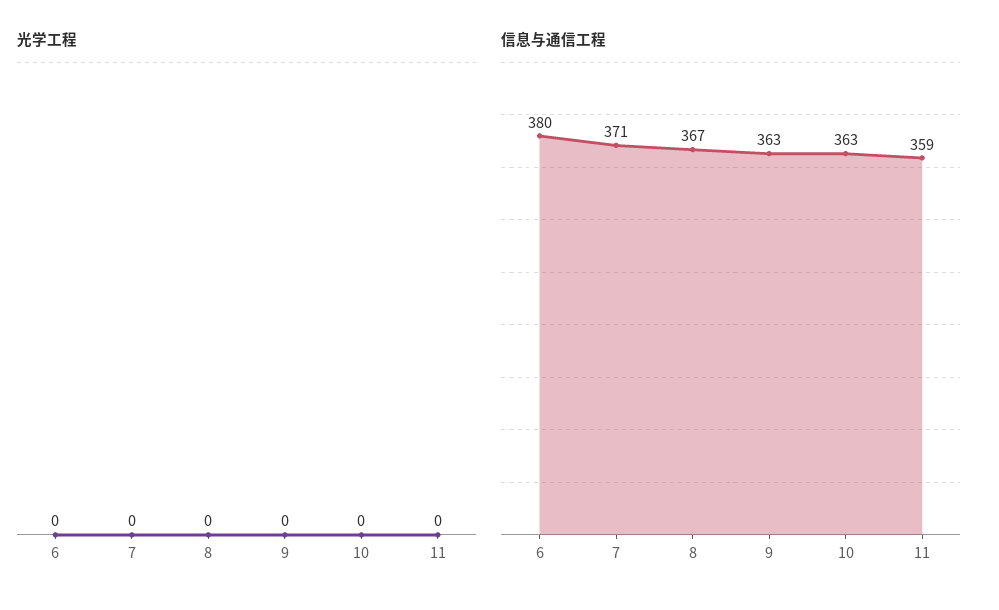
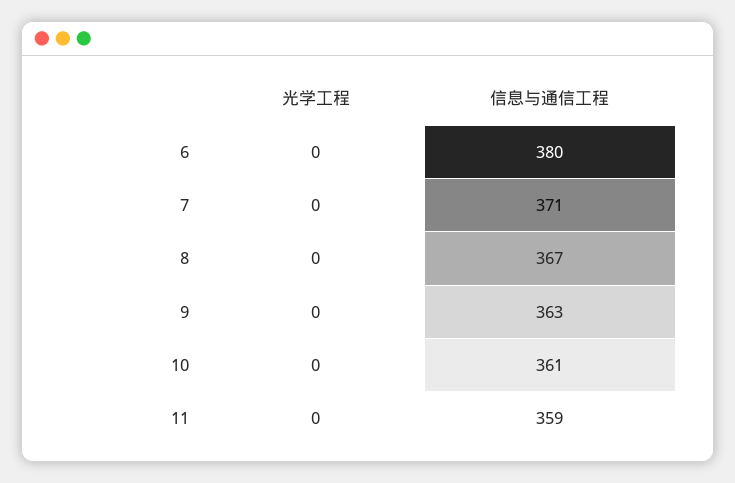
  {
    "光学工程": {
      "6": 0,
      "7": 0,
      "8": 0,
      "9": 0,
      "10": 0,
      "11": 0
    },
    "信息与通信工程": {
      "6": 380,
      "7": 371,
      "8": 367,
      "9": 363,
-     "10": 363,
+     "10": 361,
      "11": 359
    }
  }

